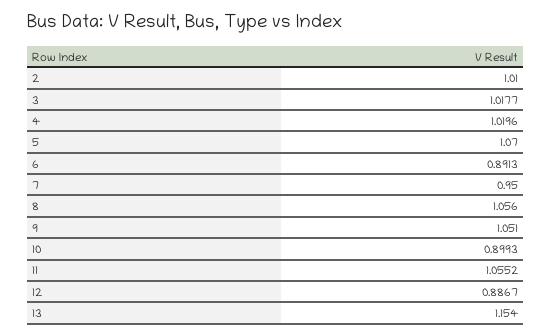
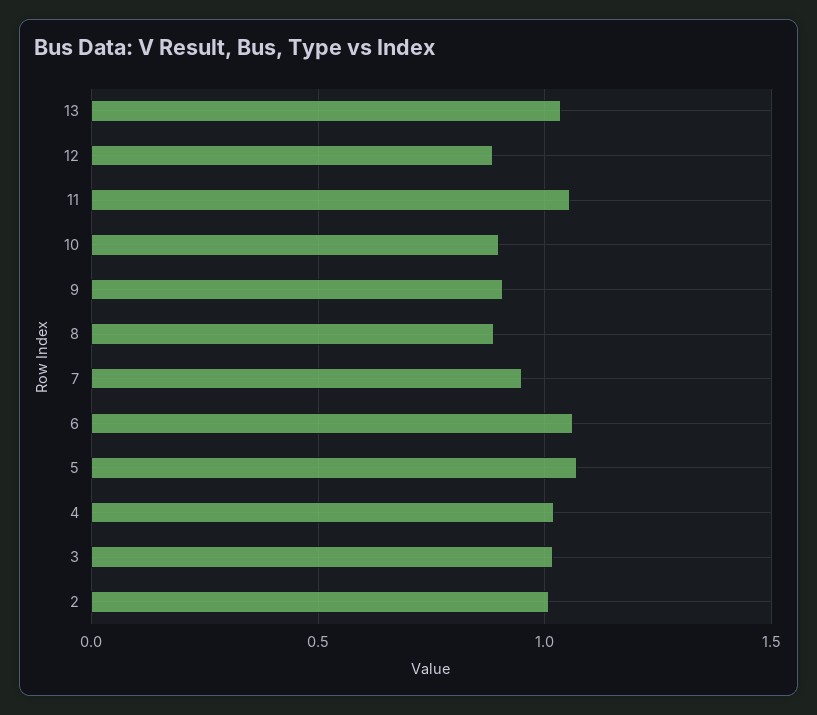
  {
    "2": 1.01,
    "3": 1.0177,
    "4": 1.0196,
    "5": 1.07,
-   "6": 0.8913,
+   "6": 1.05,
    "7": 0.95,
-   "8": 1.056,
+   "8": 0.9,
-   "9": 1.051,
+   "9": 0.9,
    "10": 0.8993,
    "11": 1.0552,
    "12": 0.8867,
-   "13": 1.154
+   "13": 1.05
  }

